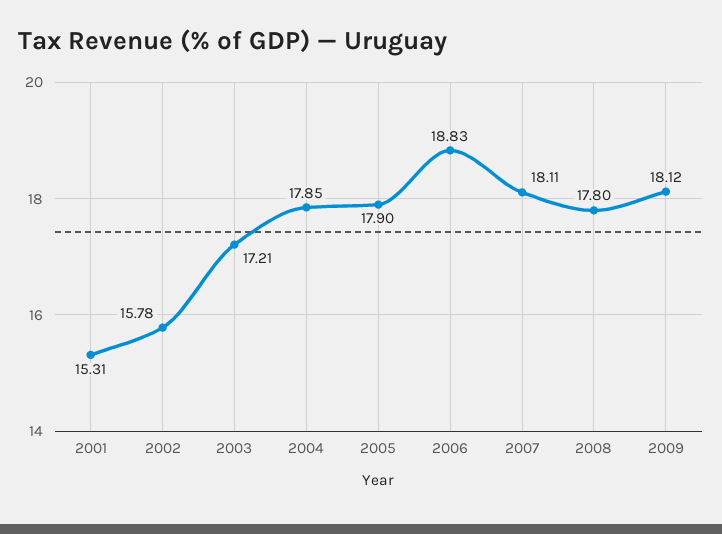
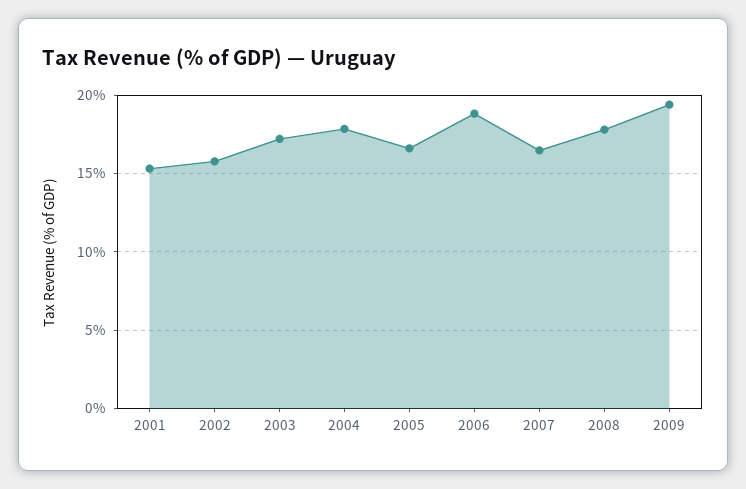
  {
    "2001": 15.31,
    "2002": 15.78,
    "2003": 17.21,
    "2004": 17.85,
-   "2005": 17.9,
+   "2005": 16.5,
    "2006": 18.83,
-   "2007": 18.11,
+   "2007": 16.5,
    "2008": 17.8,
-   "2009": 18.12
+   "2009": 19.5
  }

